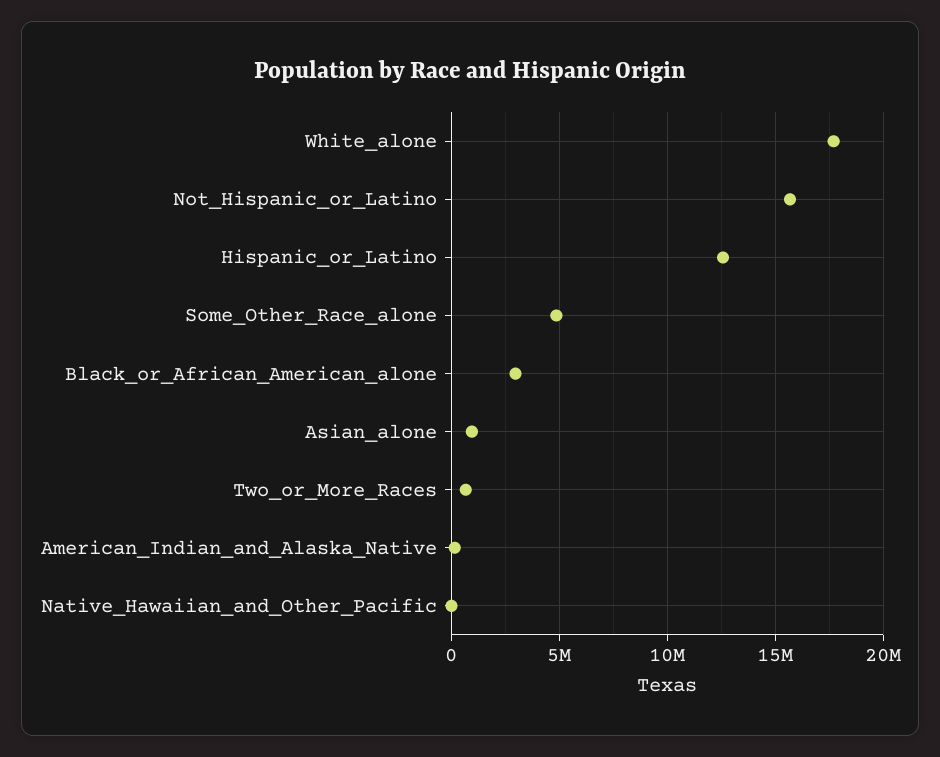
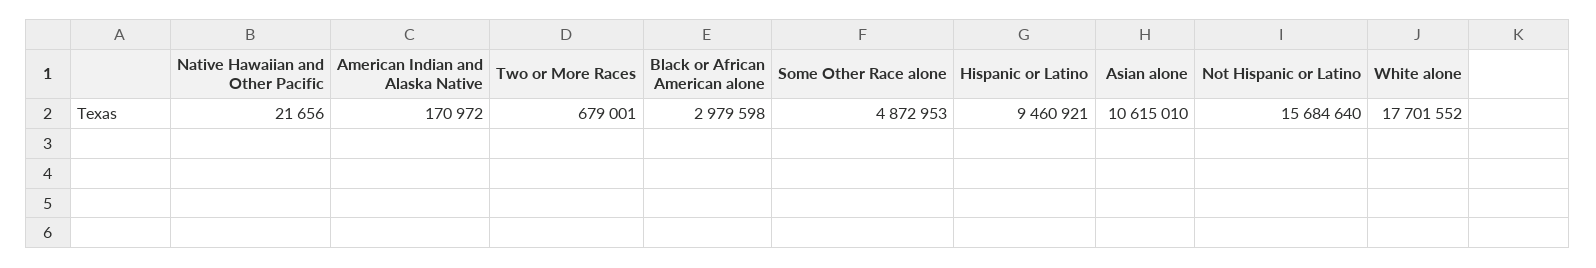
  {
    "White_alone": 17701552,
    "Not_Hispanic_or_Latino": 15684640,
-   "Hispanic_or_Latino": 12500000,
+   "Hispanic_or_Latino": 9460921,
    "Some_Other_Race_alone": 4872953,
    "Black_or_African_American_alone": 2979598,
-   "Asian_alone": 1000000,
+   "Asian_alone": 10615010,
    "Two_or_More_Races": 679001,
    "American_Indian_and_Alaska_Native": 170972,
    "Native_Hawaiian_and_Other_Pacific": 21656
  }

